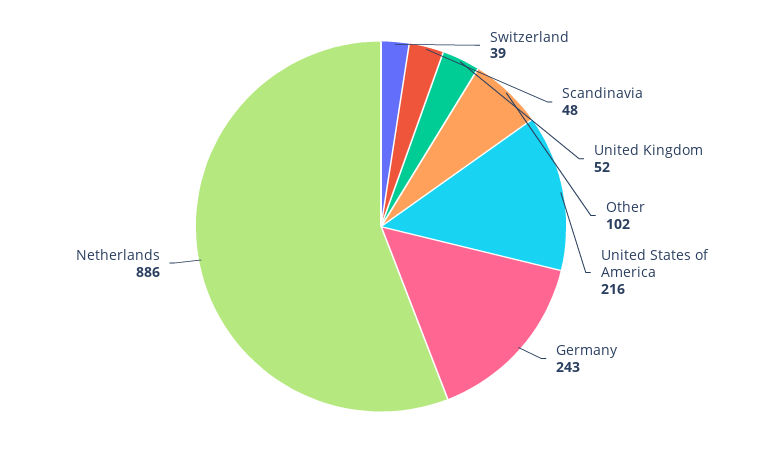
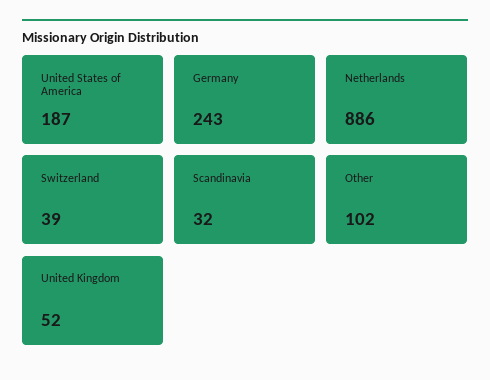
  {
    "Switzerland": 39,
-   "Scandinavia": 48,
+   "Scandinavia": 32,
    "United Kingdom": 52,
    "Other": 102,
-   "United States of America": 216,
+   "United States of America": 187,
    "Germany": 243,
    "Netherlands": 886
  }

